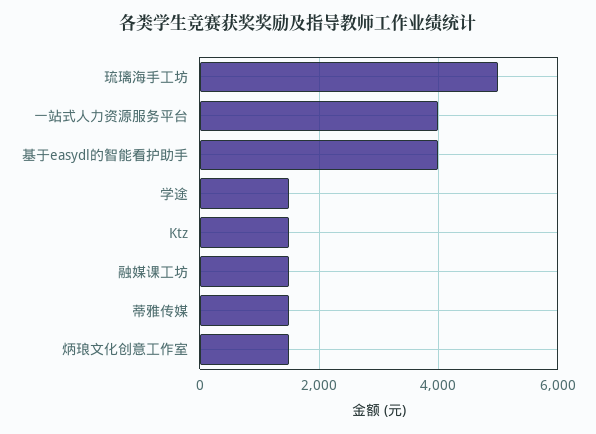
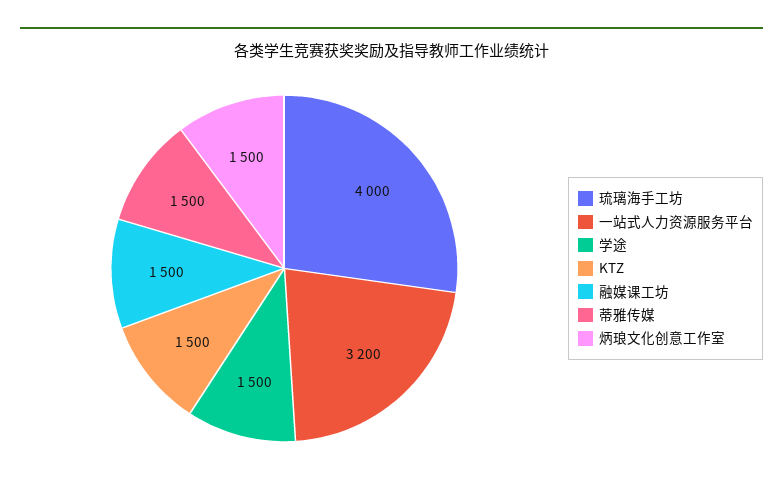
  {
-   "琉璃海手工坊": 5000,
+   "琉璃海手工坊": 4000,
-   "一站式人力资源服务平台": 4000,
+   "一站式人力资源服务平台": 3200,
-   "基于easydl的智能看护助手": 4000,
    "学途": 1500,
    "Ktz": 1500,
    "融媒课工坊": 1500,
    "蒂雅传媒": 1500,
    "炳琅文化创意工作室": 1500
  }

